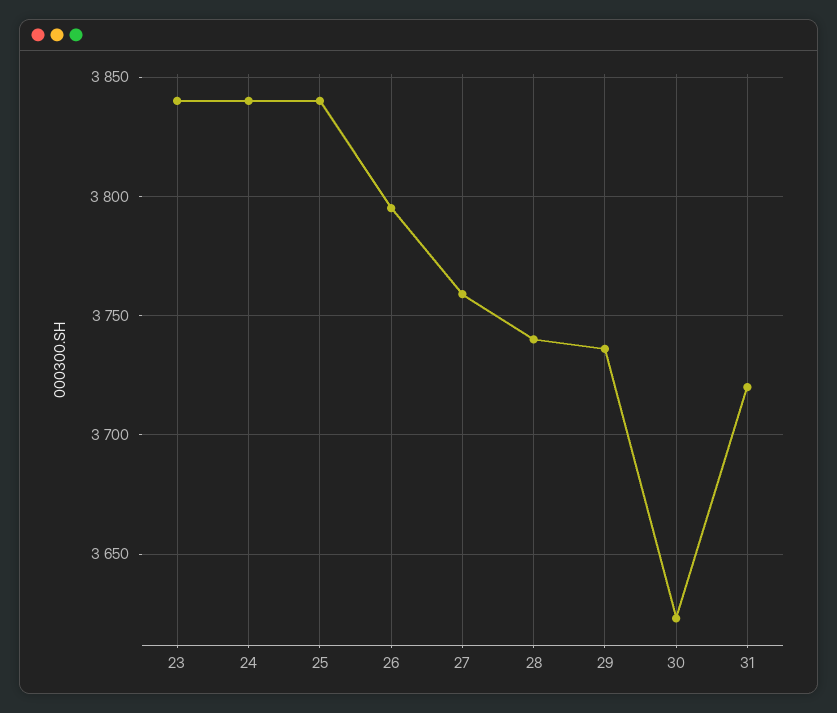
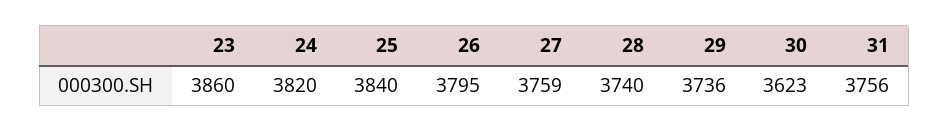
  {
-   "23": 3840,
+   "23": 3860,
-   "24": 3840,
+   "24": 3820,
    "25": 3840,
    "26": 3795,
    "27": 3759,
    "28": 3740,
    "29": 3736,
    "30": 3623,
-   "31": 3720
+   "31": 3756
  }

